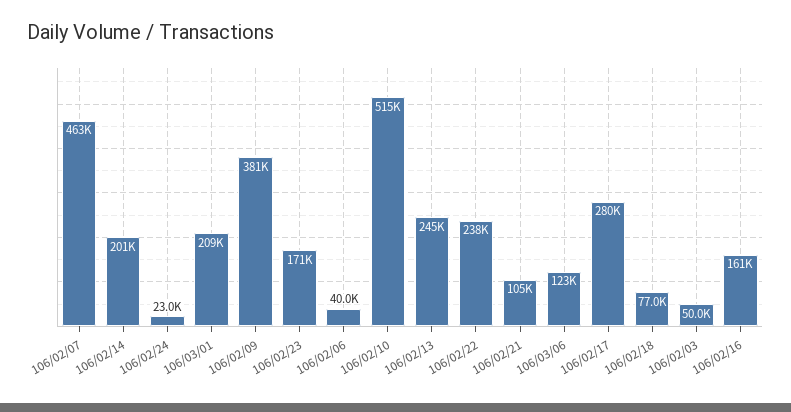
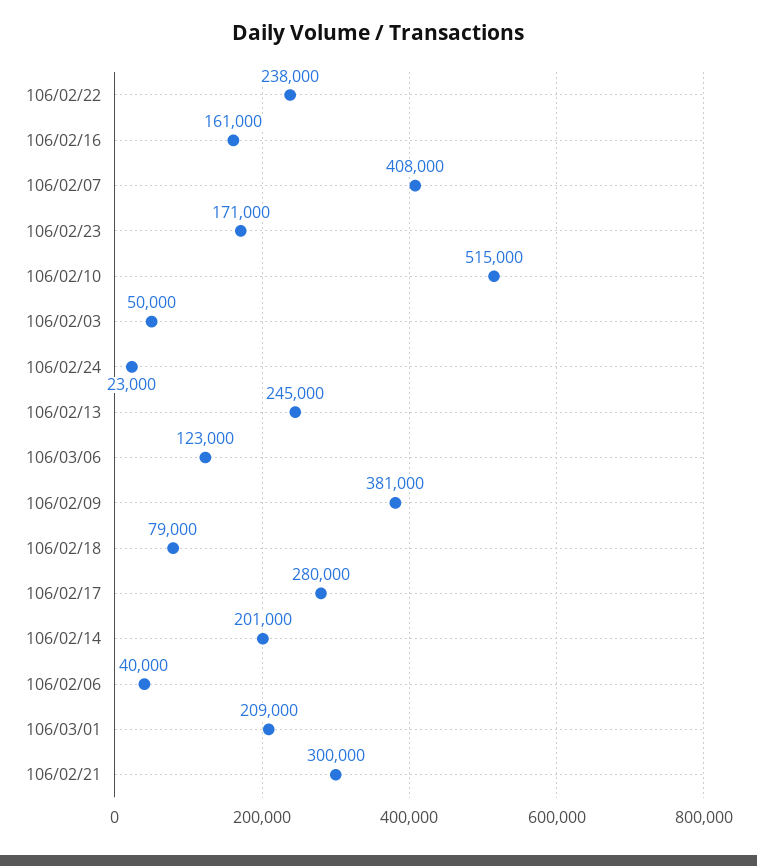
  {
-   "106/02/07": 463000,
+   "106/02/07": 408000,
    "106/02/14": 201000,
    "106/02/24": 23000,
    "106/03/01": 209000,
    "106/02/09": 381000,
    "106/02/23": 171000,
    "106/02/06": 40000,
    "106/02/10": 515000,
    "106/02/13": 245000,
    "106/02/22": 238000,
-   "106/02/21": 105000,
+   "106/02/21": 300000,
    "106/03/06": 123000,
    "106/02/17": 280000,
-   "106/02/18": 77000,
+   "106/02/18": 79000,
    "106/02/03": 50000,
    "106/02/16": 161000
  }

